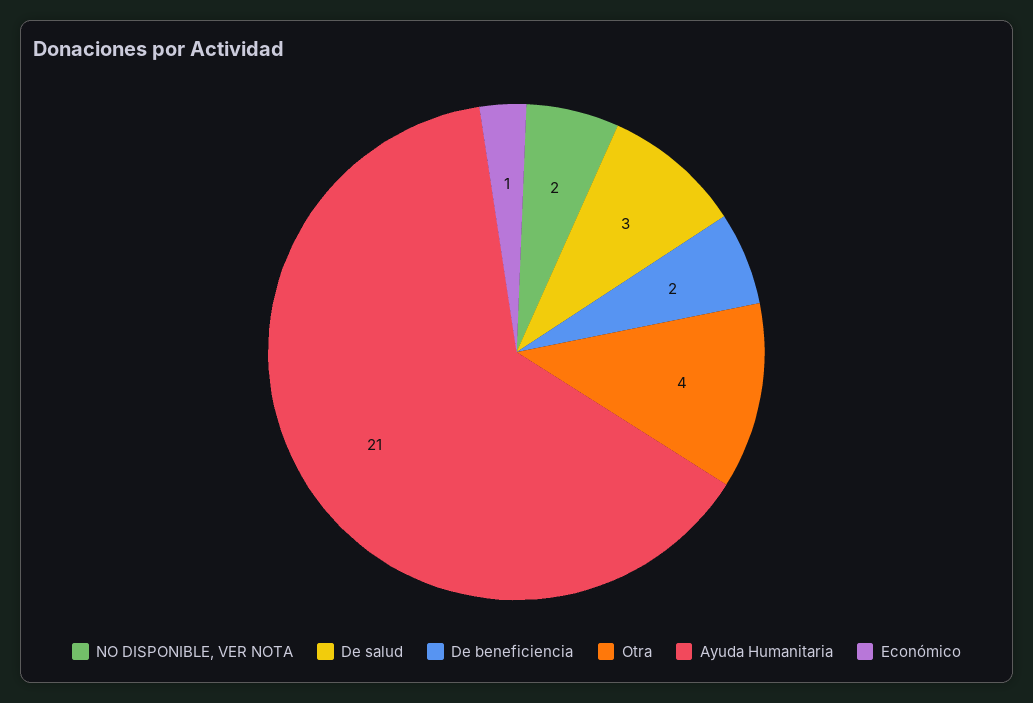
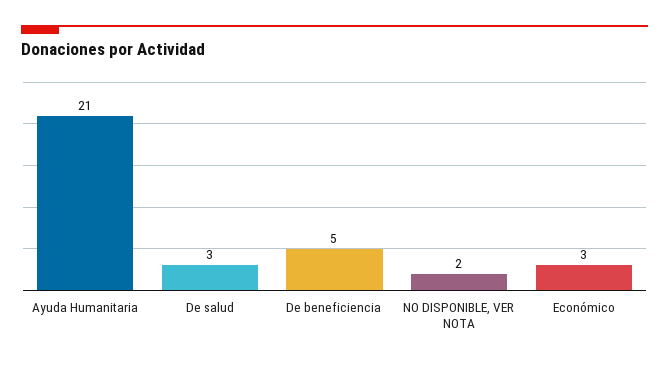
  {
    "NO DISPONIBLE, VER NOTA": 2,
    "De salud": 3,
-   "De beneficiencia": 2,
+   "De beneficiencia": 5,
-   "Otra": 4,
    "Ayuda Humanitaria": 21,
-   "Económico": 1
+   "Económico": 3
  }

